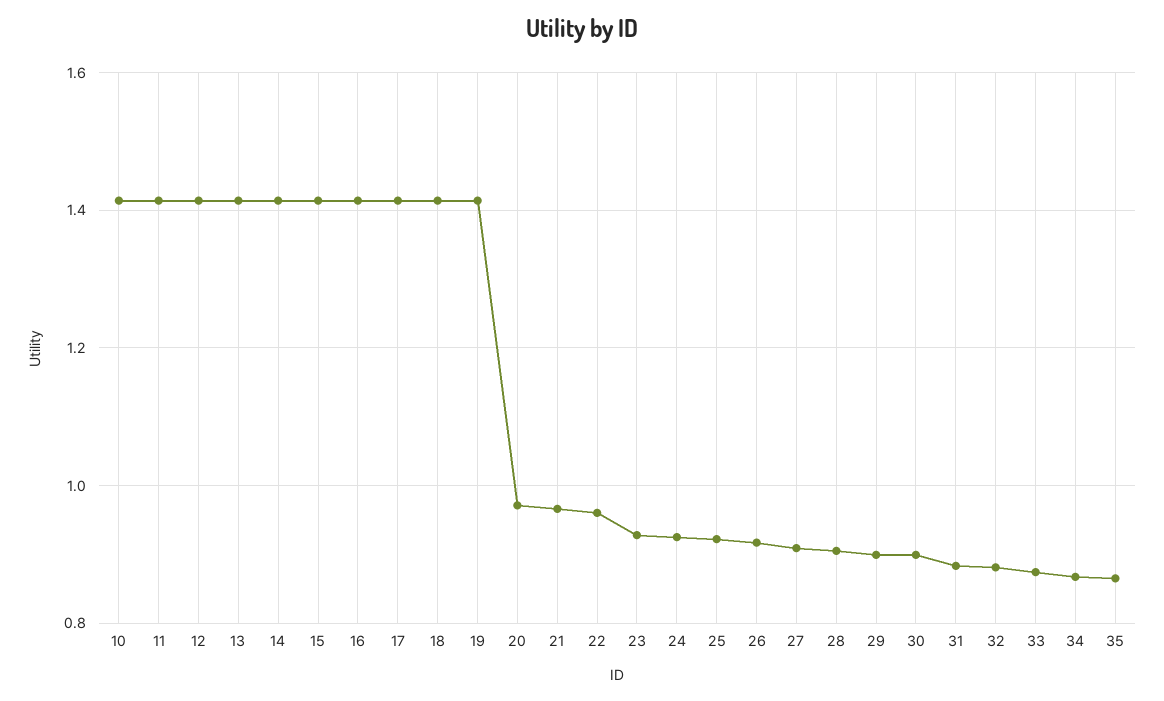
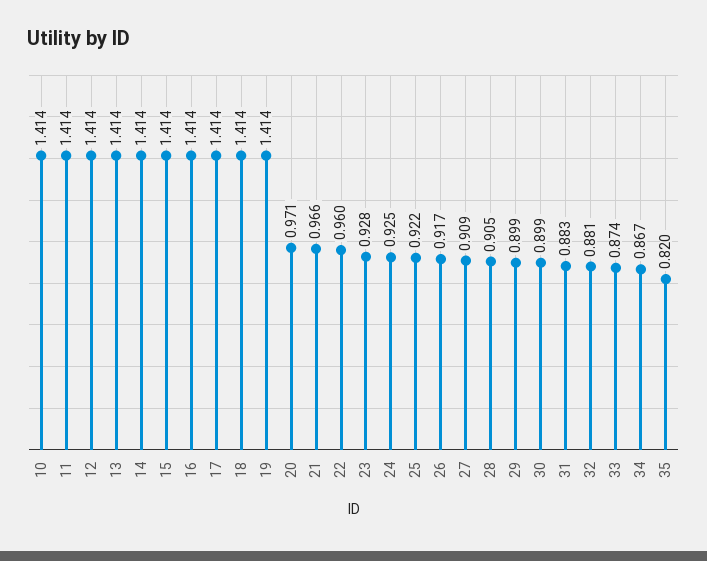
  {
    "10": 1.414,
    "11": 1.414,
    "12": 1.414,
    "13": 1.414,
    "14": 1.414,
    "15": 1.414,
    "16": 1.414,
    "17": 1.414,
    "18": 1.414,
    "19": 1.414,
    "20": 0.971,
    "21": 0.966,
    "22": 0.96,
    "23": 0.928,
    "24": 0.925,
    "25": 0.922,
    "26": 0.917,
    "27": 0.909,
    "28": 0.905,
    "29": 0.899,
    "30": 0.899,
    "31": 0.883,
    "32": 0.881,
    "33": 0.874,
    "34": 0.867,
-   "35": 0.86
+   "35": 0.82
  }

